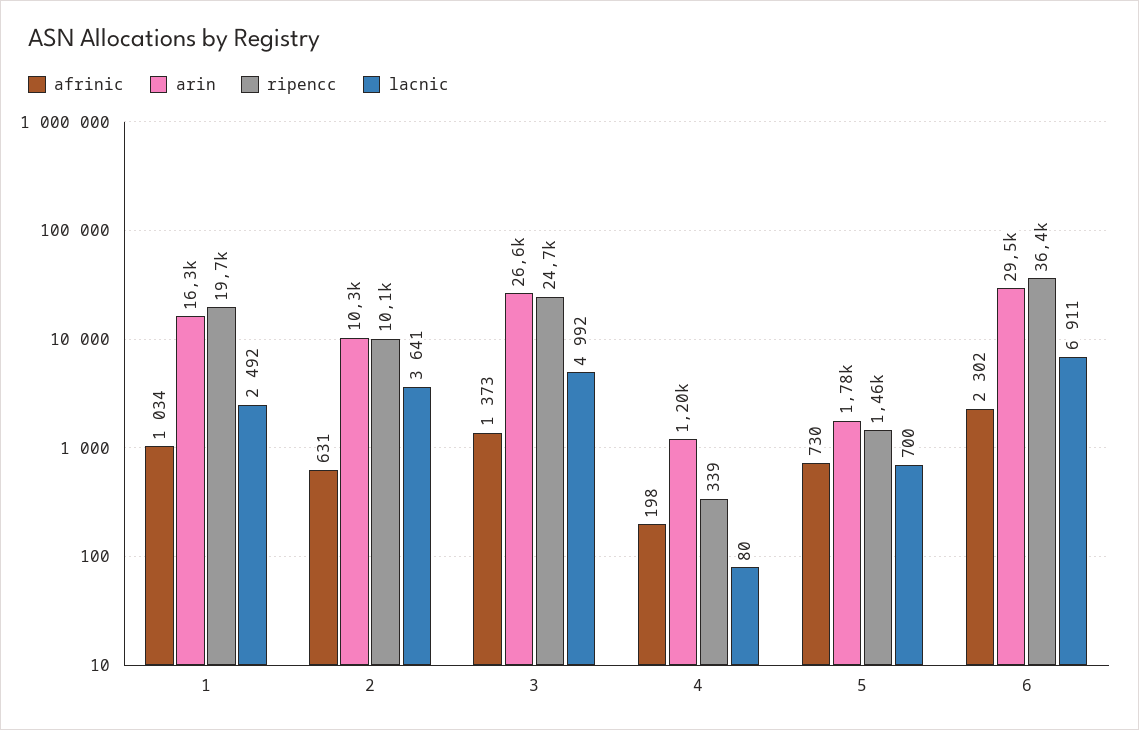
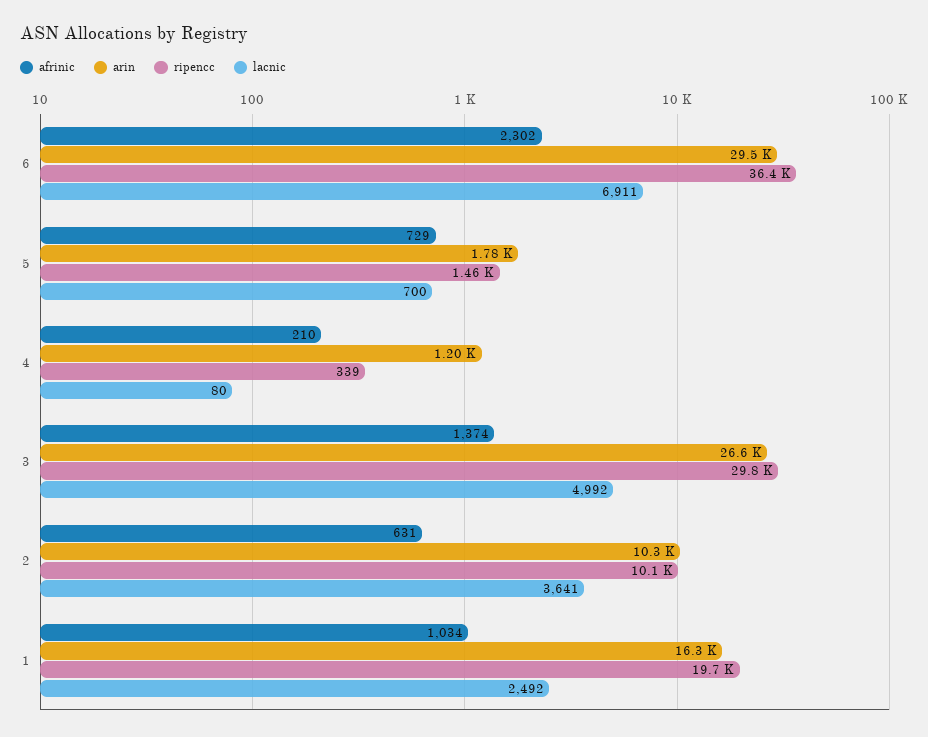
  {
    "afrinic": {
      "1": 1034,
      "2": 631,
-     "3": 1373,
+     "3": 1374,
-     "4": 198,
+     "4": 210,
-     "5": 730,
+     "5": 729,
      "6": 2302
    },
    "arin": {
      "1": 16300,
      "2": 10300,
      "3": 26600,
      "4": 1200,
      "5": 1780,
      "6": 29500
    },
    "ripencc": {
      "1": 19700,
      "2": 10100,
-     "3": 24700,
+     "3": 29800,
      "4": 339,
      "5": 1460,
      "6": 36400
    },
    "lacnic": {
      "1": 2492,
      "2": 3641,
      "3": 4992,
      "4": 80,
      "5": 700,
      "6": 6911
    }
  }

